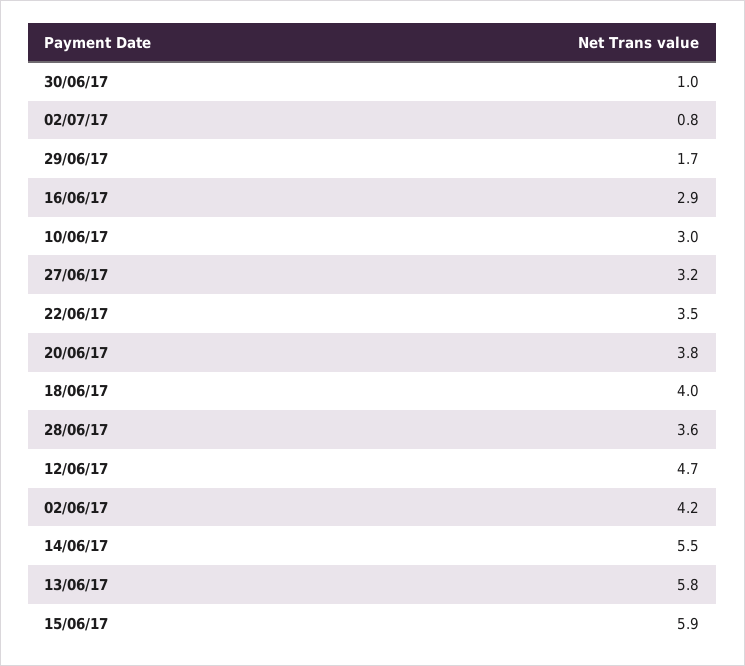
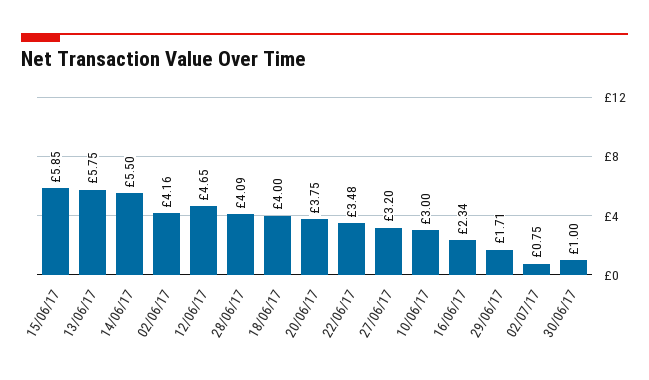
  {
    "30/06/17": 1,
    "02/07/17": 0.75,
    "29/06/17": 1.71,
-   "16/06/17": 2.9,
+   "16/06/17": 2.34,
    "10/06/17": 3,
    "27/06/17": 3.2,
    "22/06/17": 3.48,
    "20/06/17": 3.75,
    "18/06/17": 4,
-   "28/06/17": 3.6,
+   "28/06/17": 4.09,
    "12/06/17": 4.65,
    "02/06/17": 4.16,
    "14/06/17": 5.5,
    "13/06/17": 5.75,
    "15/06/17": 5.85
  }

